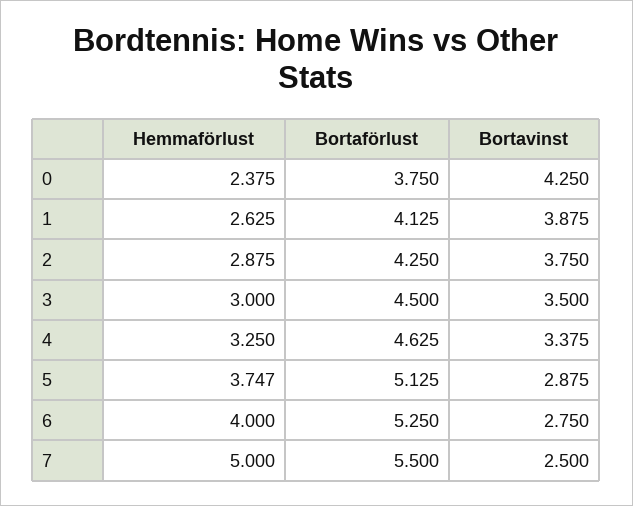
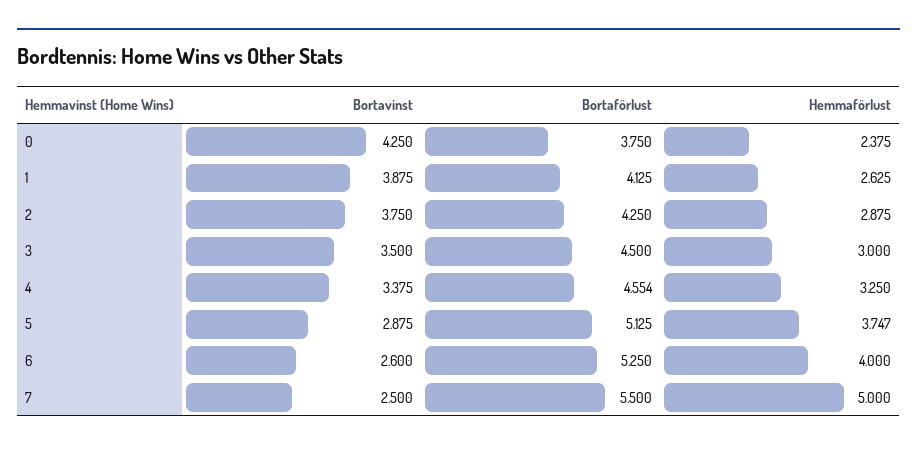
  {
    "Hemmaförlust": {
      "0": 2.375,
      "1": 2.625,
      "2": 2.875,
      "3": 3,
      "4": 3.25,
      "5": 3.747,
      "6": 4,
      "7": 5
    },
    "Bortaförlust": {
      "0": 3.75,
      "1": 4.125,
      "2": 4.25,
      "3": 4.5,
-     "4": 4.625,
+     "4": 4.554,
      "5": 5.125,
      "6": 5.25,
      "7": 5.5
    },
    "Bortavinst": {
      "0": 4.25,
      "1": 3.875,
      "2": 3.75,
      "3": 3.5,
      "4": 3.375,
      "5": 2.875,
-     "6": 2.75,
+     "6": 2.6,
      "7": 2.5
    }
  }

